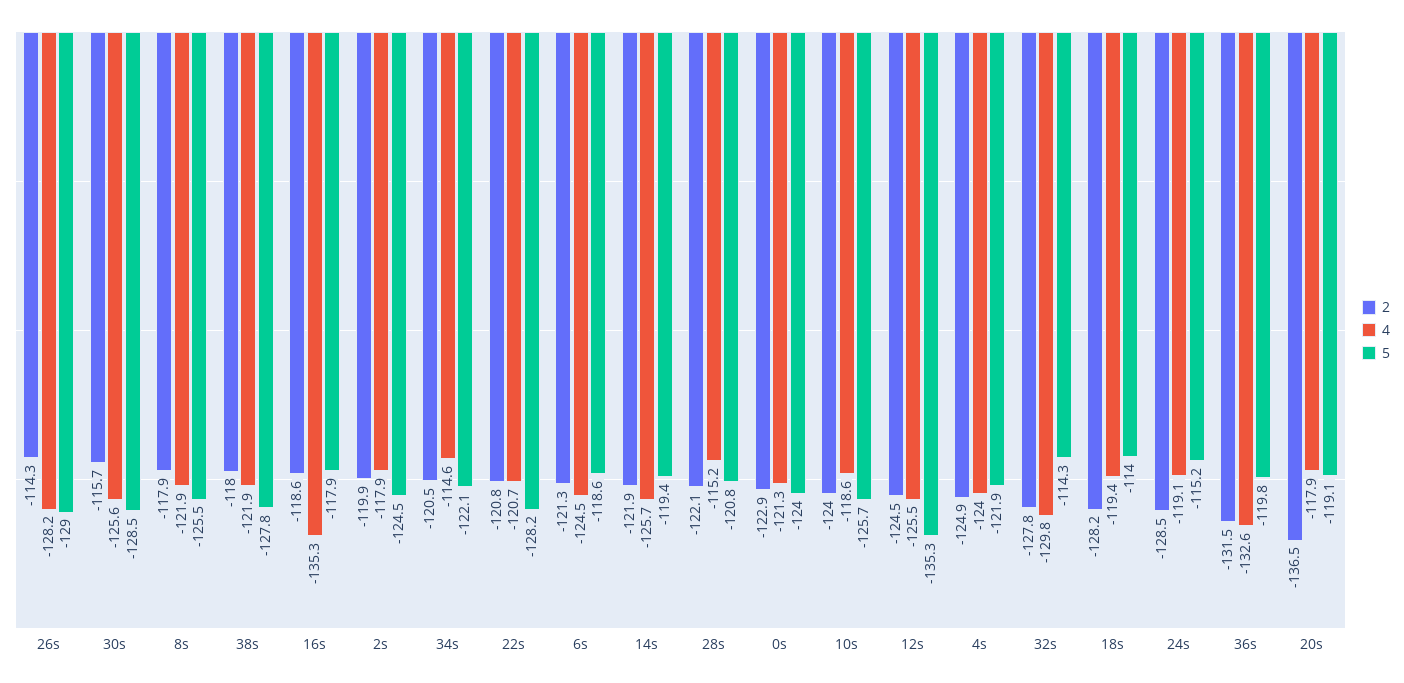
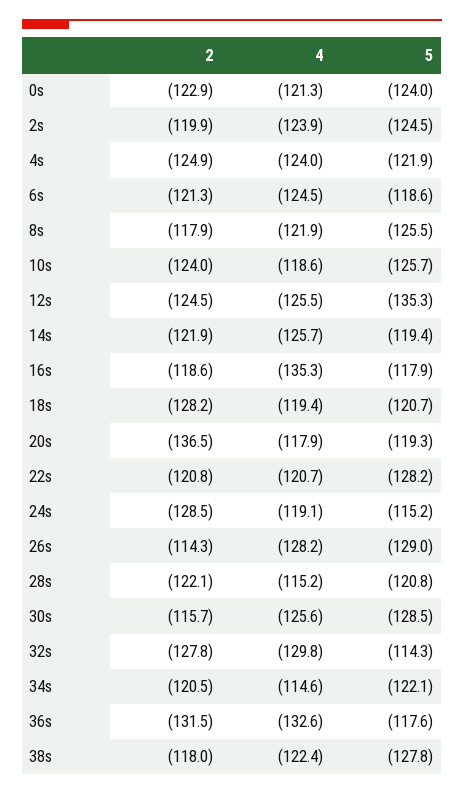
  {
    "2": {
      "26s": -114.3,
      "30s": -115.7,
      "8s": -117.9,
      "38s": -118,
      "16s": -118.6,
      "2s": -119.9,
      "34s": -120.5,
      "22s": -120.8,
      "6s": -121.3,
      "14s": -121.9,
      "28s": -122.1,
      "0s": -122.9,
      "10s": -124,
      "12s": -124.5,
      "4s": -124.9,
      "32s": -127.8,
      "18s": -128.2,
      "24s": -128.5,
      "36s": -131.5,
      "20s": -136.5
    },
    "4": {
      "26s": -128.2,
      "30s": -125.6,
      "8s": -121.9,
-     "38s": -121.9,
+     "38s": -122.4,
      "16s": -135.3,
-     "2s": -117.9,
+     "2s": -123.9,
      "34s": -114.6,
      "22s": -120.7,
      "6s": -124.5,
      "14s": -125.7,
      "28s": -115.2,
      "0s": -121.3,
      "10s": -118.6,
      "12s": -125.5,
      "4s": -124,
      "32s": -129.8,
      "18s": -119.4,
      "24s": -119.1,
      "36s": -132.6,
      "20s": -117.9
    },
    "5": {
      "26s": -129,
      "30s": -128.5,
      "8s": -125.5,
      "38s": -127.8,
      "16s": -117.9,
      "2s": -124.5,
      "34s": -122.1,
      "22s": -128.2,
      "6s": -118.6,
      "14s": -119.4,
      "28s": -120.8,
      "0s": -124,
      "10s": -125.7,
      "12s": -135.3,
      "4s": -121.9,
      "32s": -114.3,
-     "18s": -114,
+     "18s": -120.7,
      "24s": -115.2,
-     "36s": -119.8,
+     "36s": -117.6,
-     "20s": -119.1
+     "20s": -119.3
    }
  }

